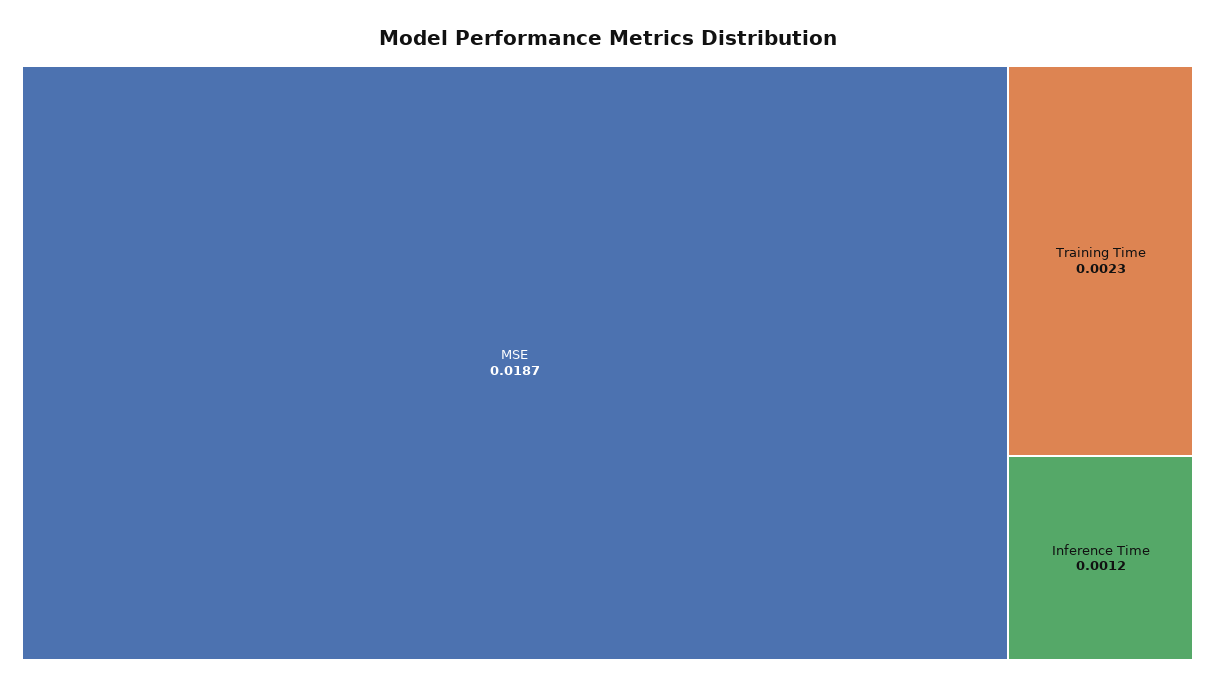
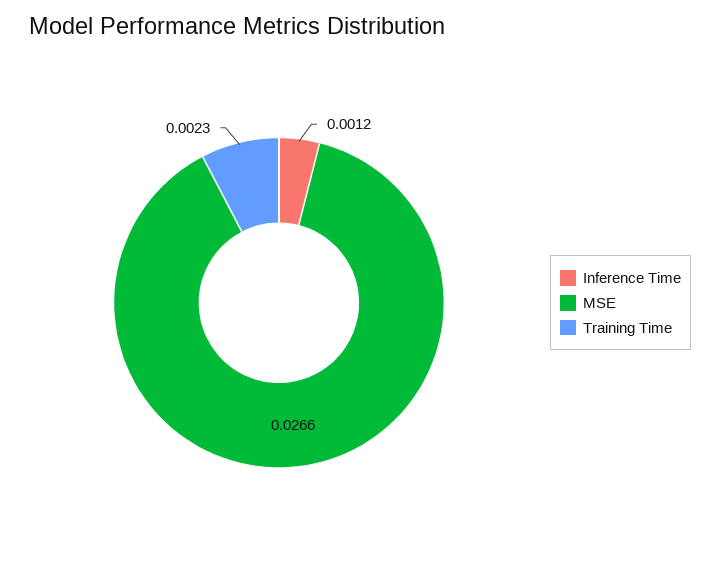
  {
-   "MSE": 0.0187,
+   "MSE": 0.0266,
    "Training Time": 0.0023,
    "Inference Time": 0.0012
  }

